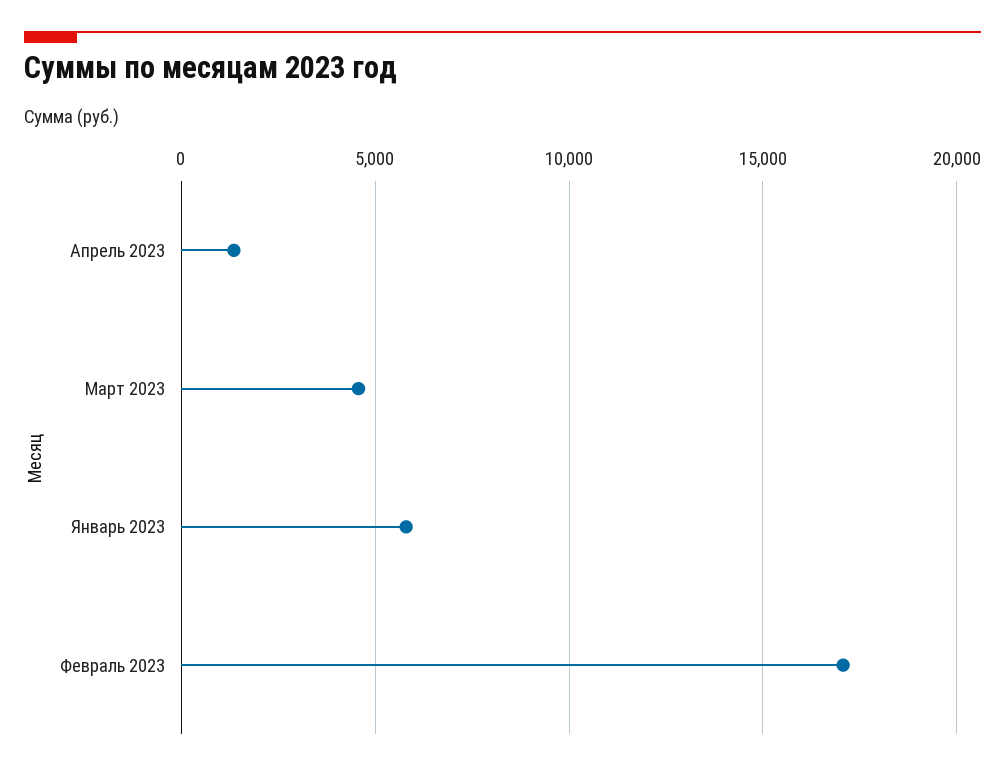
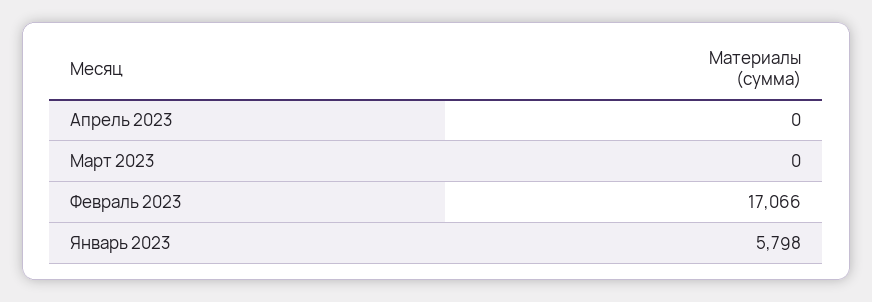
  {
-   "Апрель 2023": 1500,
+   "Апрель 2023": 0,
-   "Март 2023": 4500,
+   "Март 2023": 0,
    "Январь 2023": 5798,
    "Февраль 2023": 17066
  }

